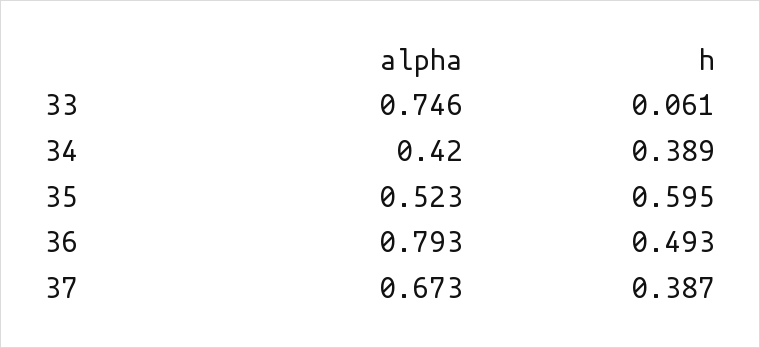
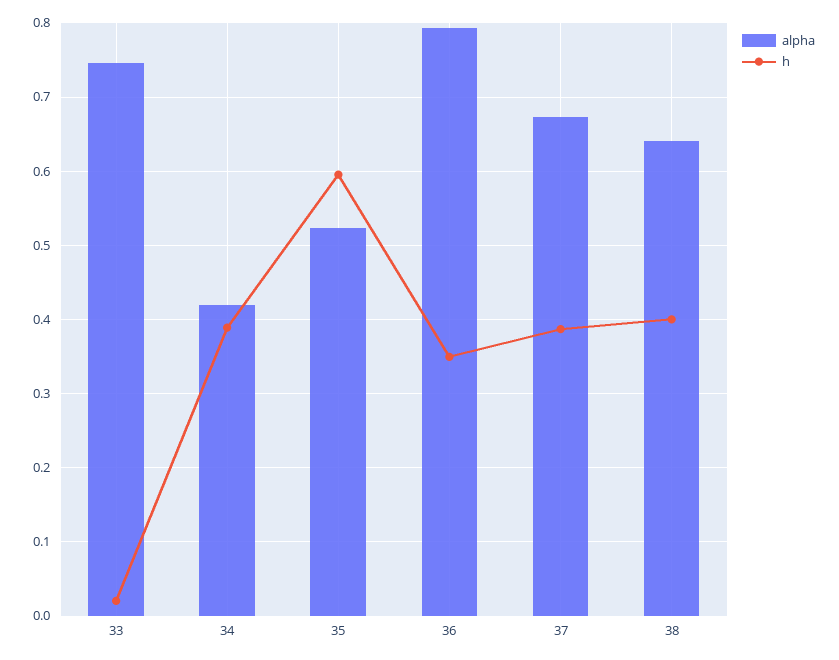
  {
    "alpha": {
      "33": 0.746,
      "34": 0.42,
      "35": 0.523,
      "36": 0.793,
-     "37": 0.673
+     "37": 0.673,
+     "38": 0.64
    },
    "h": {
-     "33": 0.061,
+     "33": 0.02,
      "34": 0.389,
      "35": 0.595,
-     "36": 0.493,
+     "36": 0.35,
-     "37": 0.387
+     "37": 0.387,
+     "38": 0.4
    }
  }

